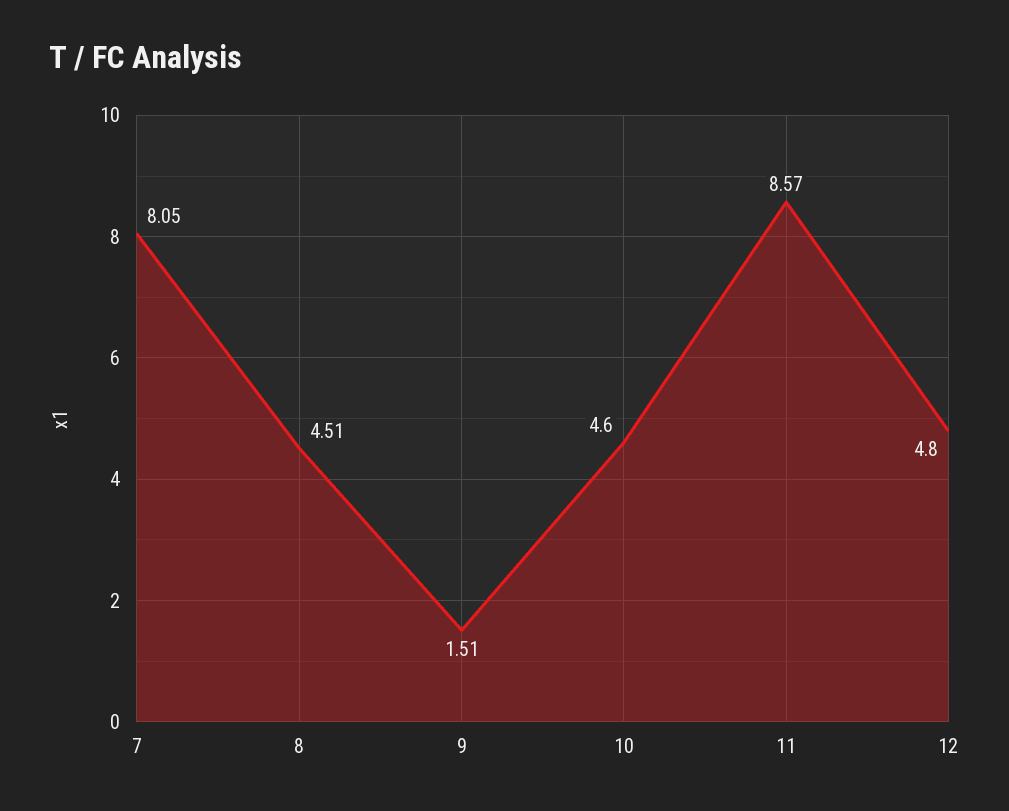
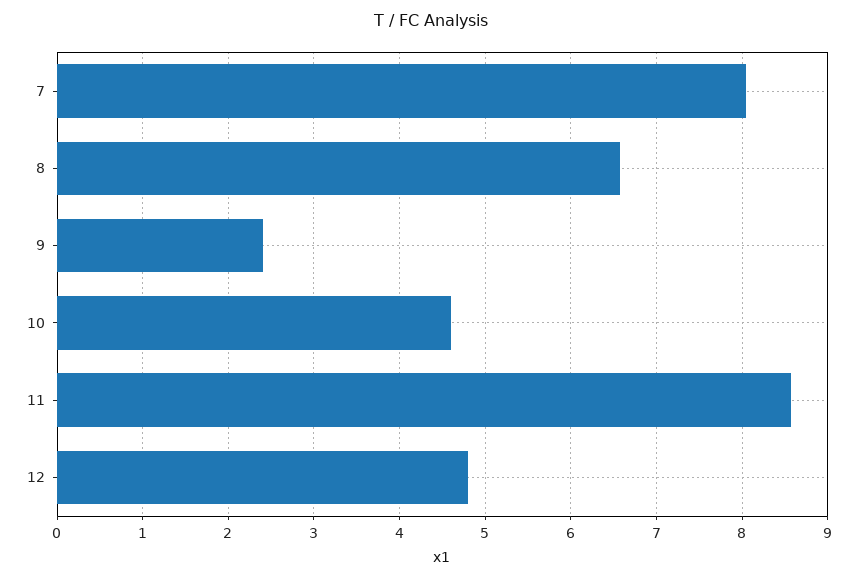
  {
    "7": 8.05,
-   "8": 4.51,
+   "8": 6.6,
-   "9": 1.51,
+   "9": 2.4,
    "10": 4.6,
    "11": 8.57,
    "12": 4.8
  }

